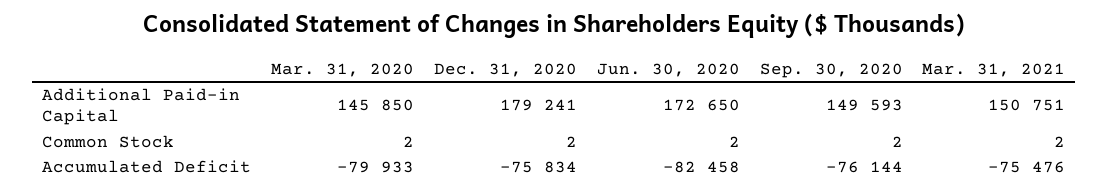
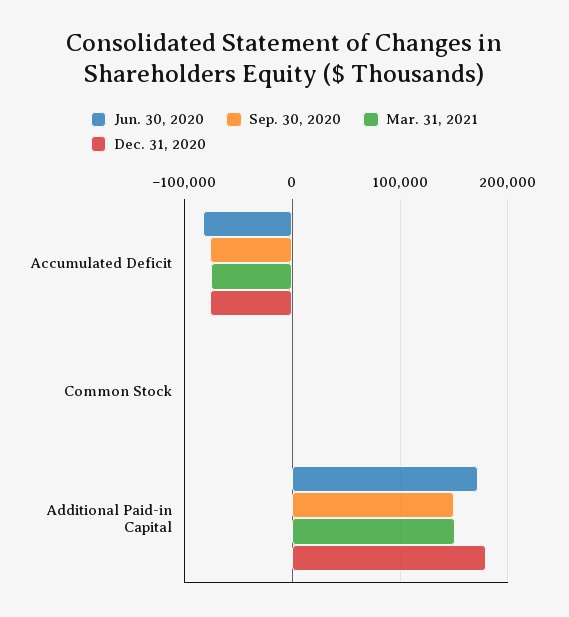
  {
-   "Mar. 31, 2020": {
-     "Additional Paid-in Capital": 145850,
-     "Common Stock": 2,
-     "Accumulated Deficit": -79933
-   },
    "Dec. 31, 2020": {
      "Additional Paid-in Capital": 179241,
      "Common Stock": 2,
      "Accumulated Deficit": -75834
    },
    "Jun. 30, 2020": {
      "Additional Paid-in Capital": 172650,
      "Common Stock": 2,
      "Accumulated Deficit": -82458
    },
    "Sep. 30, 2020": {
      "Additional Paid-in Capital": 149593,
      "Common Stock": 2,
      "Accumulated Deficit": -76144
    },
    "Mar. 31, 2021": {
      "Additional Paid-in Capital": 150751,
      "Common Stock": 2,
      "Accumulated Deficit": -75476
    }
  }

